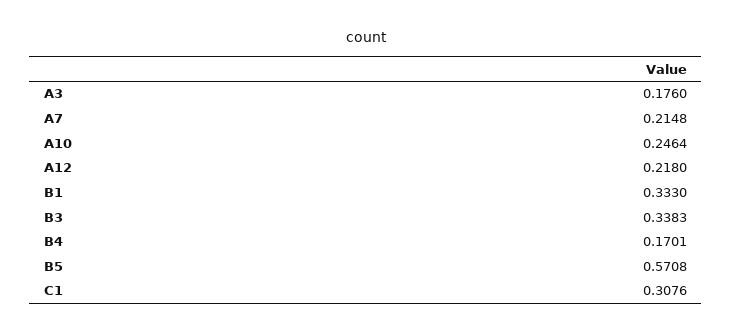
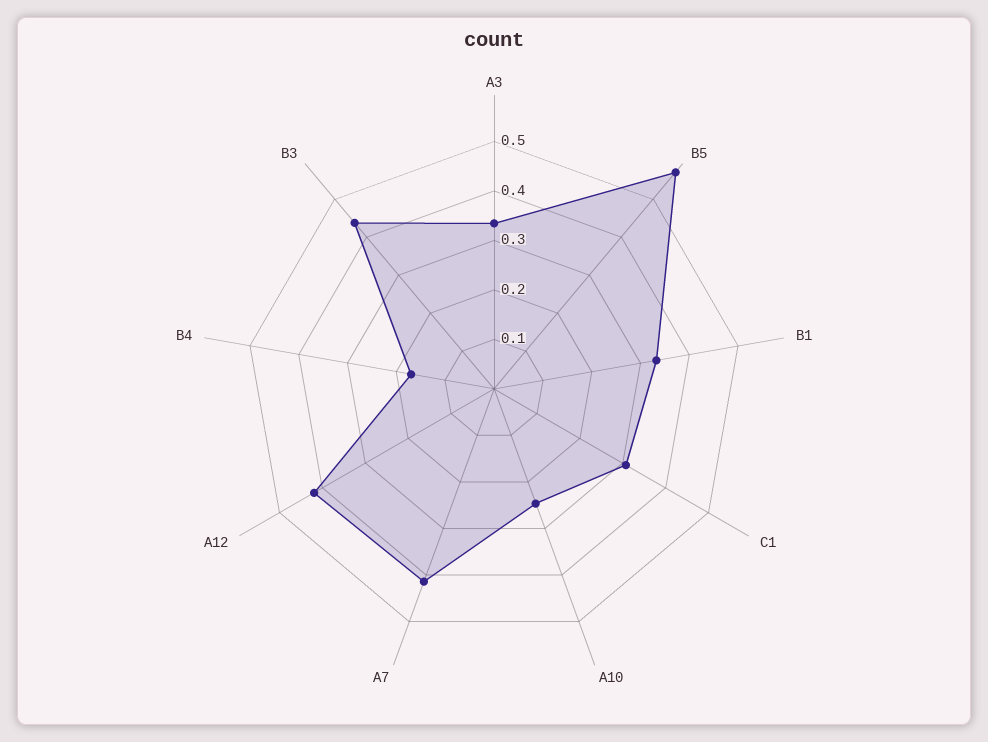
  {
-   "A3": 0.176,
+   "A3": 0.34,
-   "A7": 0.2148,
+   "A7": 0.42,
    "A10": 0.2464,
-   "A12": 0.218,
+   "A12": 0.42,
    "B1": 0.333,
-   "B3": 0.3383,
+   "B3": 0.44,
    "B4": 0.1701,
    "B5": 0.5708,
    "C1": 0.3076
  }

